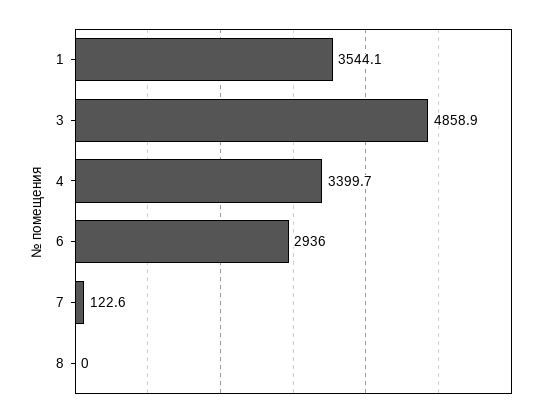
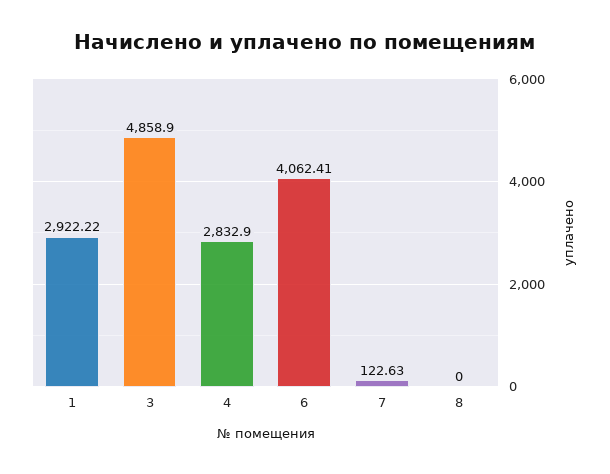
  {
-   "1": 3544.1,
+   "1": 2922.22,
    "3": 4858.9,
-   "4": 3399.7,
+   "4": 2832.9,
-   "6": 2936,
+   "6": 4062.41,
    "7": 122.63,
    "8": 0
  }

